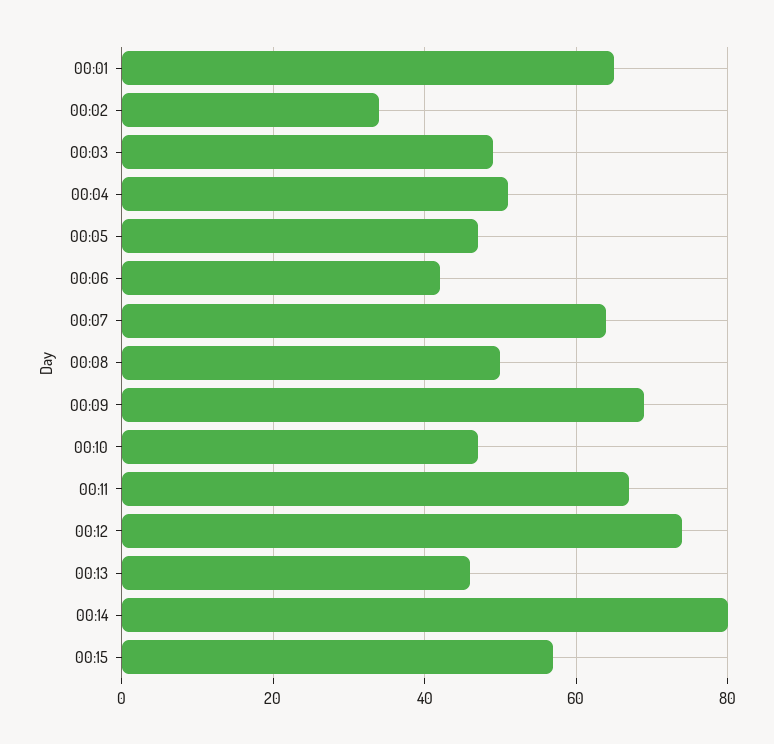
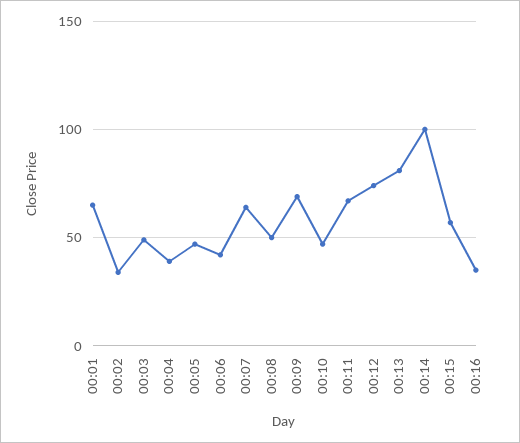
  {
    "00:01": 65,
    "00:02": 35,
    "00:03": 50,
-   "00:04": 50,
+   "00:04": 40,
    "00:05": 45,
    "00:06": 40,
    "00:07": 65,
    "00:08": 50,
    "00:09": 70,
    "00:10": 45,
    "00:11": 65,
    "00:12": 75,
-   "00:13": 45,
+   "00:13": 80,
-   "00:14": 80,
+   "00:14": 100,
-   "00:15": 55
+   "00:15": 55,
+   "00:16": 35
  }

